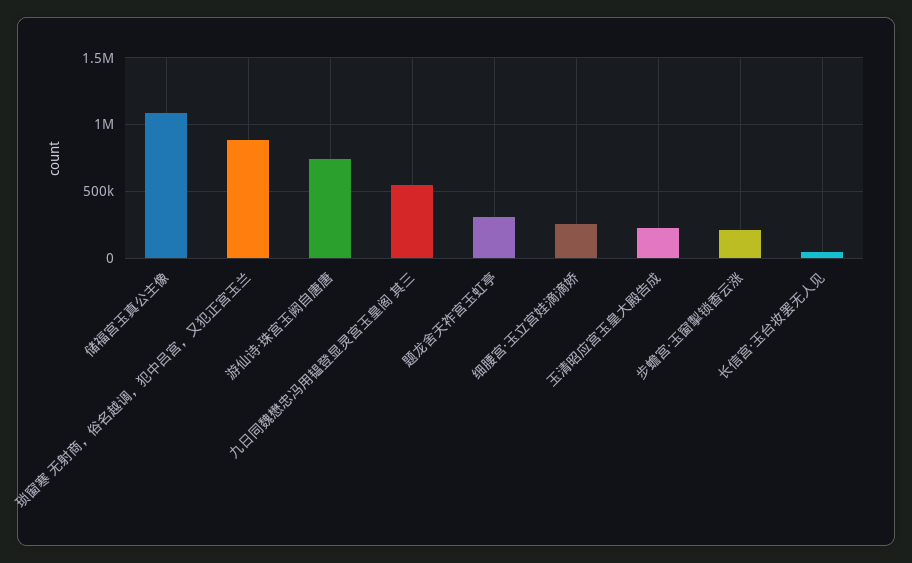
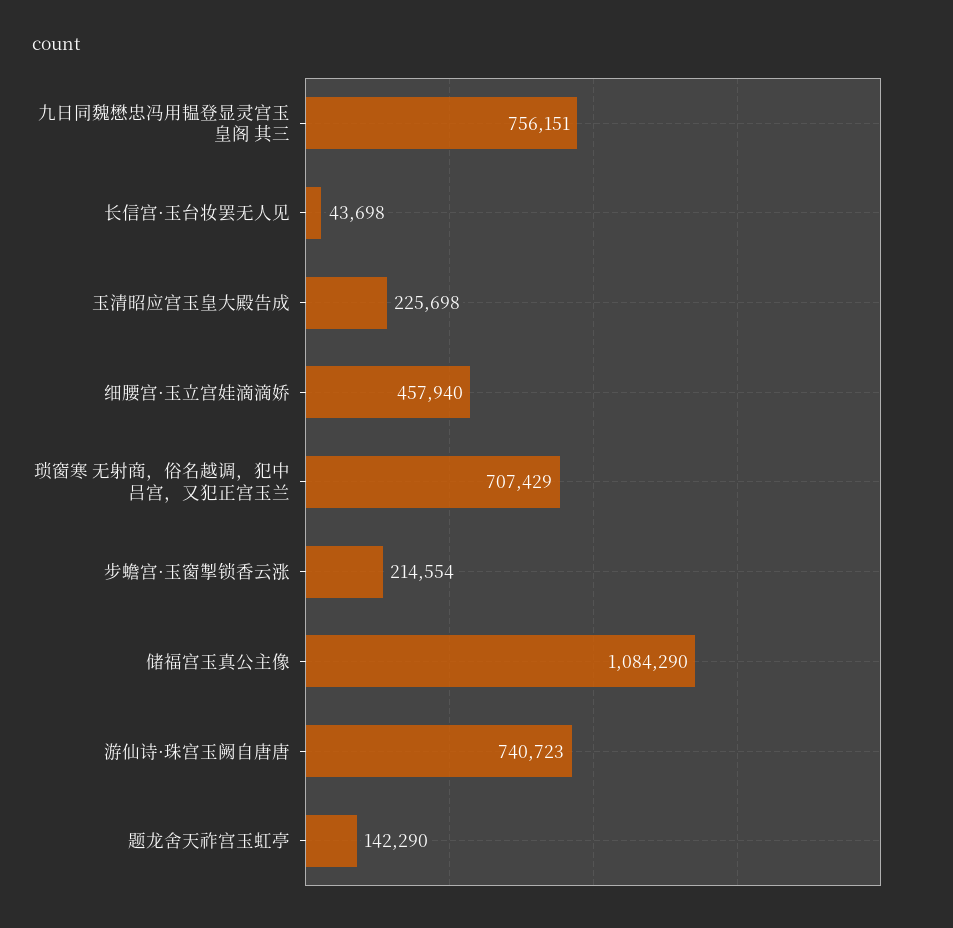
  {
    "储福宫玉真公主像": 1084290,
-   "琐窗寒 无射商，俗名越调，犯中吕宫，又犯正宫玉兰": 900000,
+   "琐窗寒 无射商，俗名越调，犯中吕宫，又犯正宫玉兰": 707429,
    "游仙诗·珠宫玉阙自唐唐": 740723,
-   "九日同魏懋忠冯用韫登显灵宫玉皇阁 其三": 550000,
+   "九日同魏懋忠冯用韫登显灵宫玉皇阁 其三": 756151,
-   "题龙舍天祚宫玉虹亭": 300000,
+   "题龙舍天祚宫玉虹亭": 142290,
-   "细腰宫·玉立宫娃滴滴娇": 250000,
+   "细腰宫·玉立宫娃滴滴娇": 457940,
    "玉清昭应宫玉皇大殿告成": 225698,
    "步蟾宫·玉窗掣锁香云涨": 214554,
    "长信宫·玉台妆罢无人见": 43698
  }

